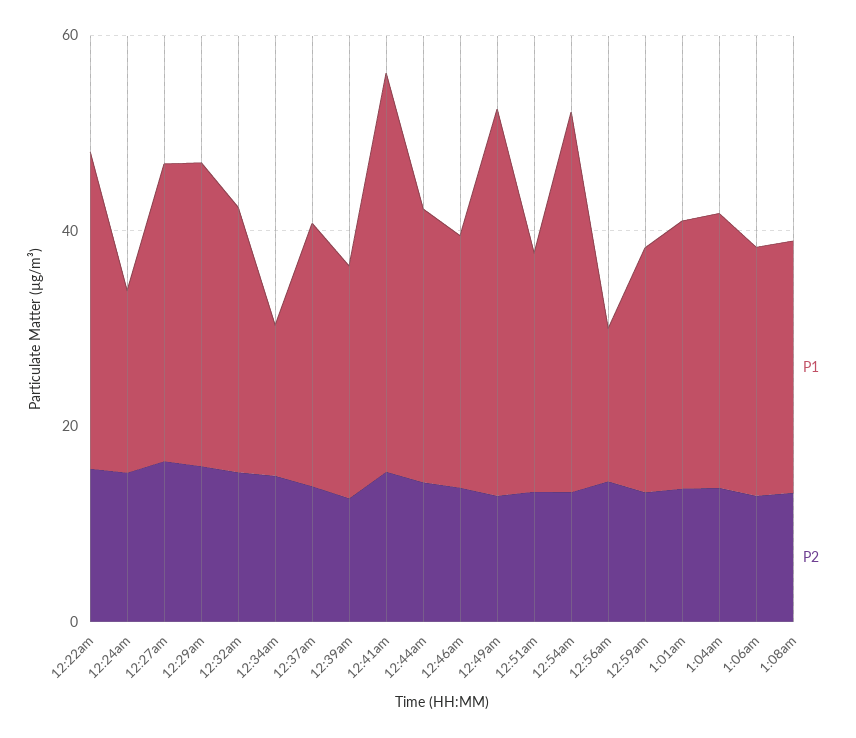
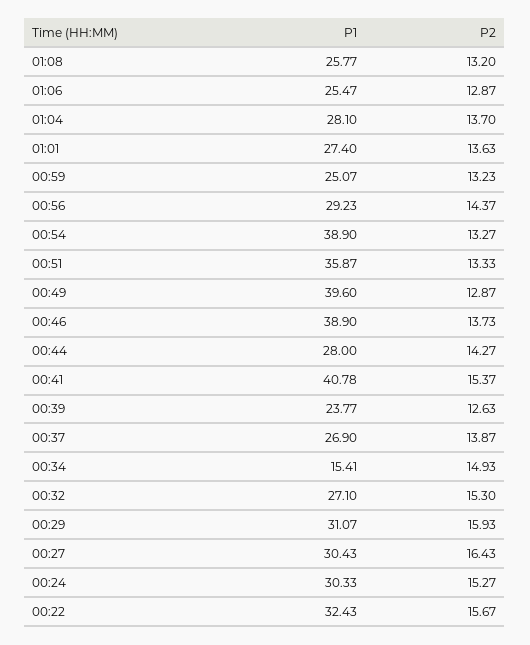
  {
    "P1": {
      "12:22am": 32.43,
-     "12:24am": 20,
+     "12:24am": 30.33,
      "12:27am": 30.43,
      "12:29am": 31.07,
      "12:32am": 27.1,
      "12:34am": 15.41,
      "12:37am": 26.9,
      "12:39am": 23.77,
      "12:41am": 40.78,
      "12:44am": 28,
-     "12:46am": 25,
+     "12:46am": 38.9,
      "12:49am": 39.6,
-     "12:51am": 25,
+     "12:51am": 35.87,
      "12:54am": 38.9,
-     "12:56am": 15,
+     "12:56am": 29.23,
      "12:59am": 25.07,
      "1:01am": 27.4,
      "1:04am": 28.1,
      "1:06am": 25.47,
      "1:08am": 25.77
    },
    "P2": {
      "12:22am": 15.67,
      "12:24am": 15.27,
      "12:27am": 16.43,
      "12:29am": 15.93,
      "12:32am": 15.3,
      "12:34am": 14.93,
      "12:37am": 13.87,
      "12:39am": 12.63,
      "12:41am": 15.37,
      "12:44am": 14.27,
      "12:46am": 13.73,
      "12:49am": 12.87,
      "12:51am": 13.33,
      "12:54am": 13.27,
      "12:56am": 14.37,
      "12:59am": 13.23,
      "1:01am": 13.63,
      "1:04am": 13.7,
      "1:06am": 12.87,
      "1:08am": 13.2
    }
  }

